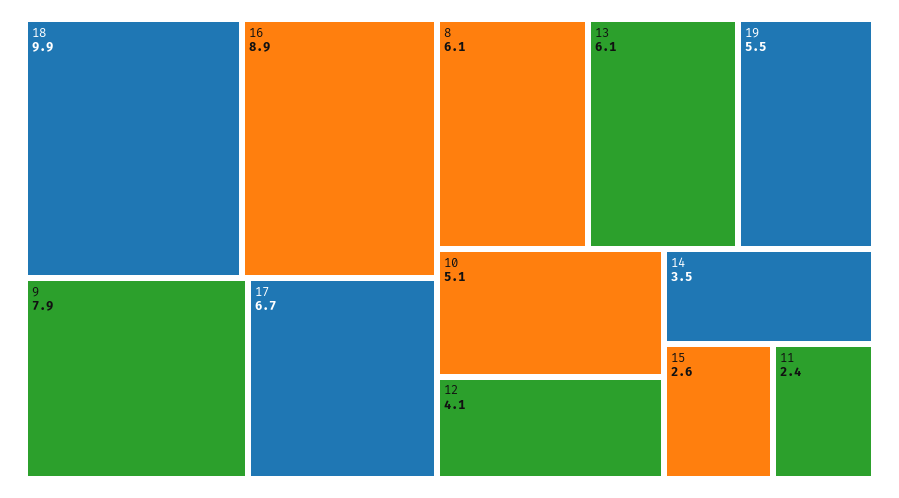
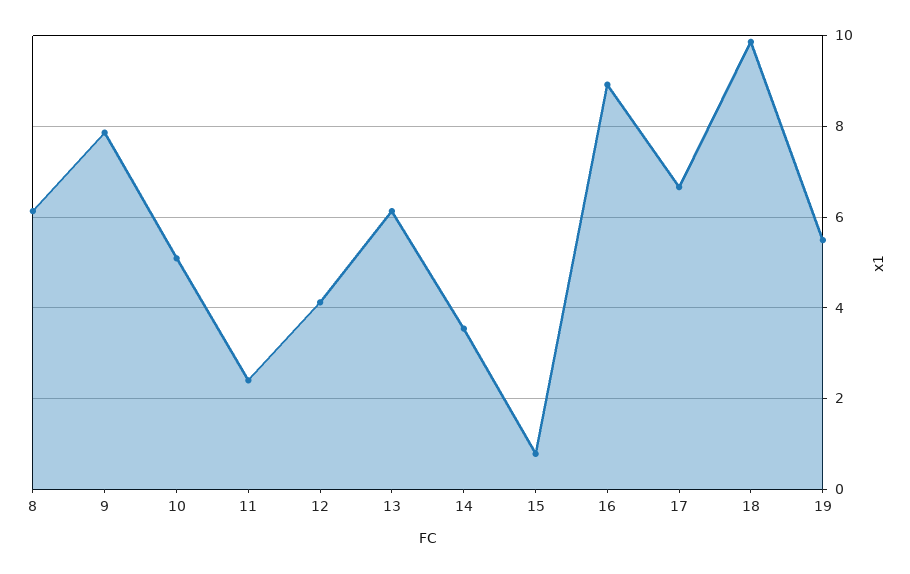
  {
    "18": 9.9,
    "16": 8.9,
    "9": 7.9,
    "17": 6.7,
    "8": 6.1,
    "13": 6.1,
    "19": 5.5,
    "10": 5.1,
    "12": 4.1,
    "14": 3.5,
-   "15": 2.6,
+   "15": 0.8,
    "11": 2.4
  }

